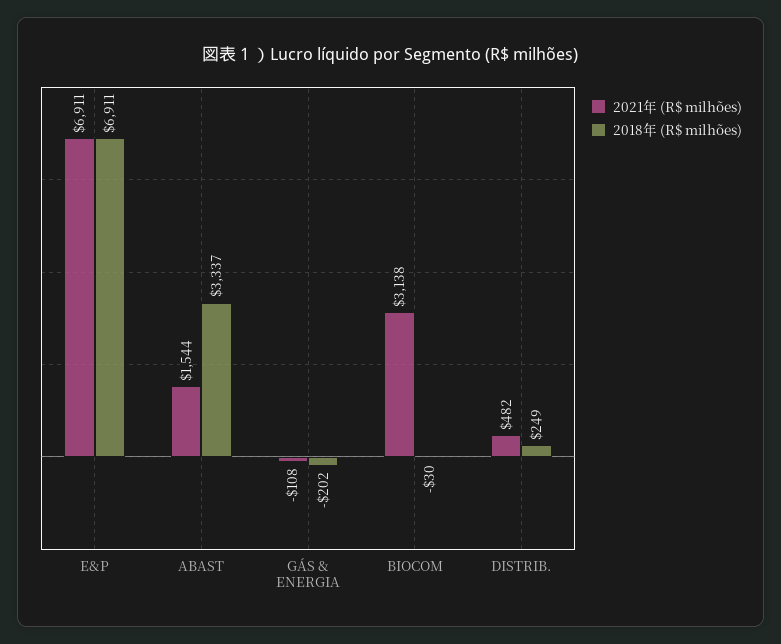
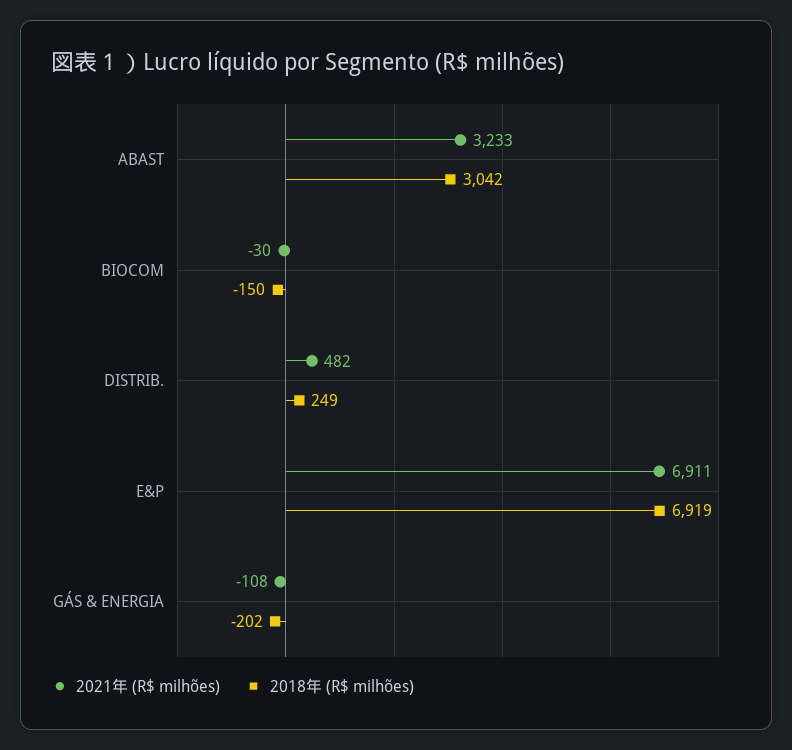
  {
    "2021年 (R$ milhões)": {
      "E&P": 6911,
-     "ABAST": 1544,
+     "ABAST": 3233,
      "GÁS & ENERGIA": -108,
-     "BIOCOM": 3138,
+     "BIOCOM": -30,
      "DISTRIB.": 482
    },
    "2018年 (R$ milhões)": {
-     "E&P": 6911,
+     "E&P": 6919,
-     "ABAST": 3337,
+     "ABAST": 3042,
      "GÁS & ENERGIA": -202,
-     "BIOCOM": -30,
+     "BIOCOM": -150,
      "DISTRIB.": 249
    }
  }

